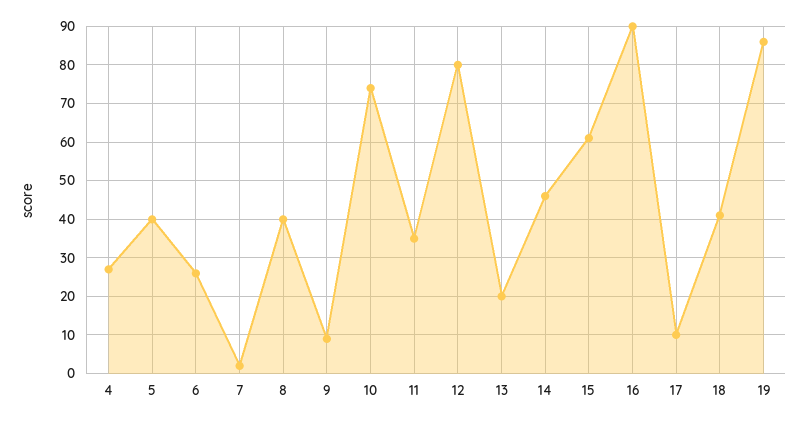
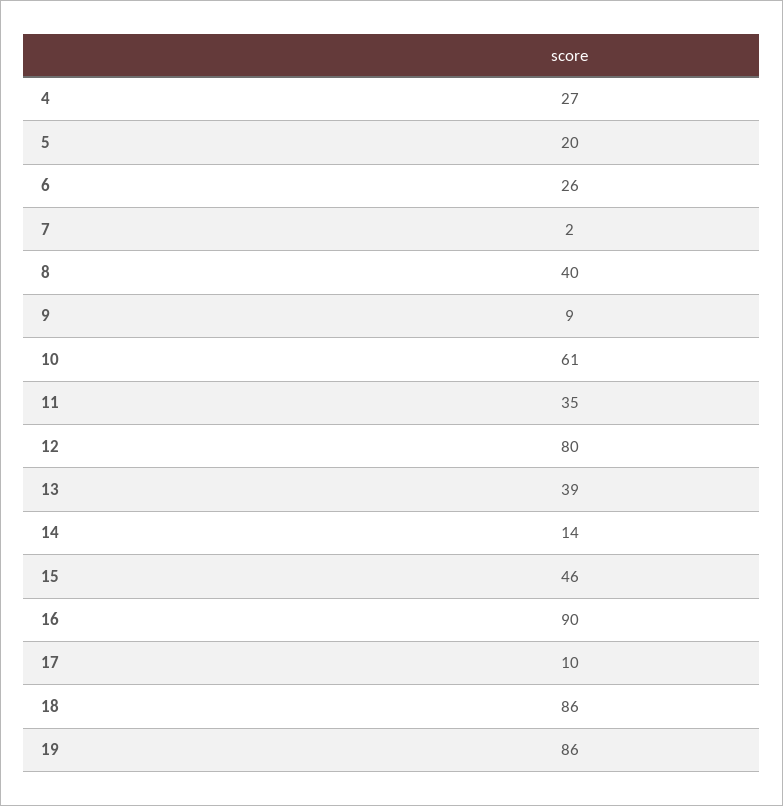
  {
    "4": 27,
-   "5": 40,
+   "5": 20,
    "6": 26,
    "7": 2,
    "8": 40,
    "9": 9,
-   "10": 75,
+   "10": 61,
    "11": 35,
    "12": 80,
-   "13": 20,
+   "13": 39,
-   "14": 45,
+   "14": 14,
-   "15": 60,
+   "15": 46,
    "16": 90,
    "17": 10,
-   "18": 40,
+   "18": 86,
    "19": 86
  }

